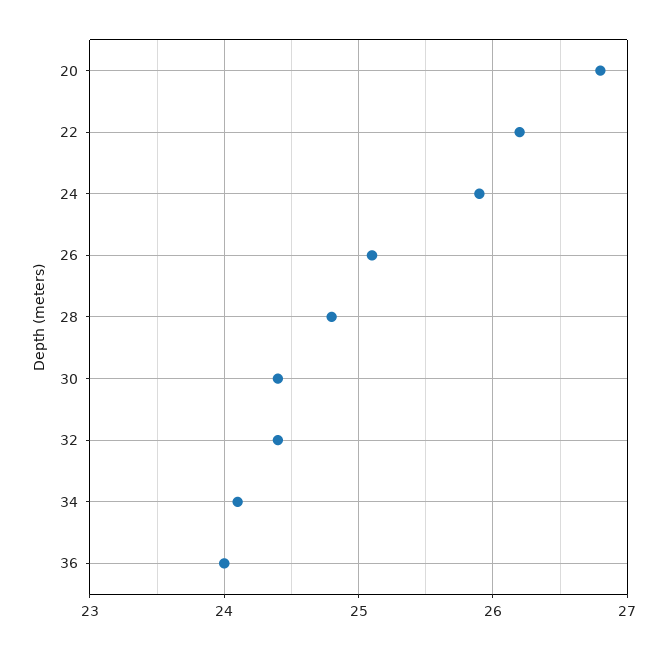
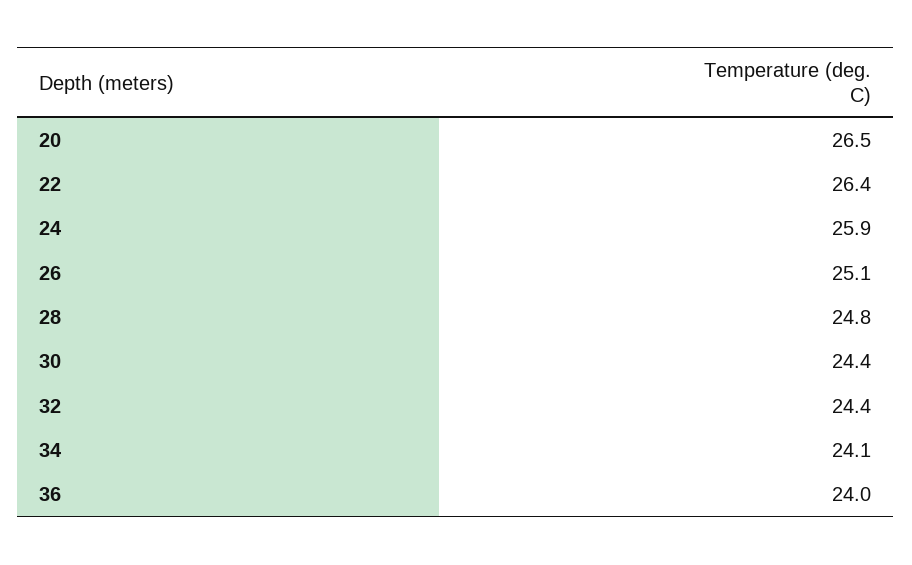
  {
-   "20": 26.8,
+   "20": 26.5,
-   "22": 26.2,
+   "22": 26.4,
    "24": 25.9,
    "26": 25.1,
    "28": 24.8,
    "30": 24.4,
    "32": 24.4,
    "34": 24.1,
    "36": 24
  }

